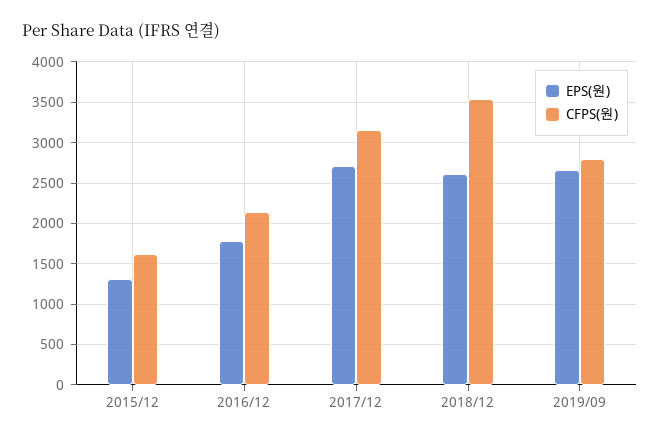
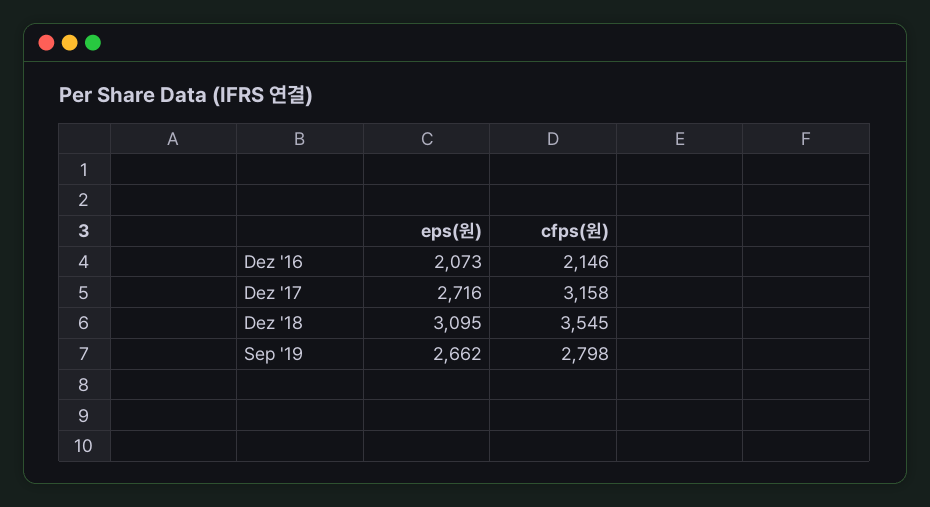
  {
    "EPS(원)": {
-     "2015/12": 1300,
-     "2016/12": 1800,
+     "2016/12": 2073,
      "2017/12": 2716,
-     "2018/12": 2600,
+     "2018/12": 3095,
      "2019/09": 2662
    },
    "CFPS(원)": {
-     "2015/12": 1600,
      "2016/12": 2146,
      "2017/12": 3158,
      "2018/12": 3545,
      "2019/09": 2798
    }
  }

